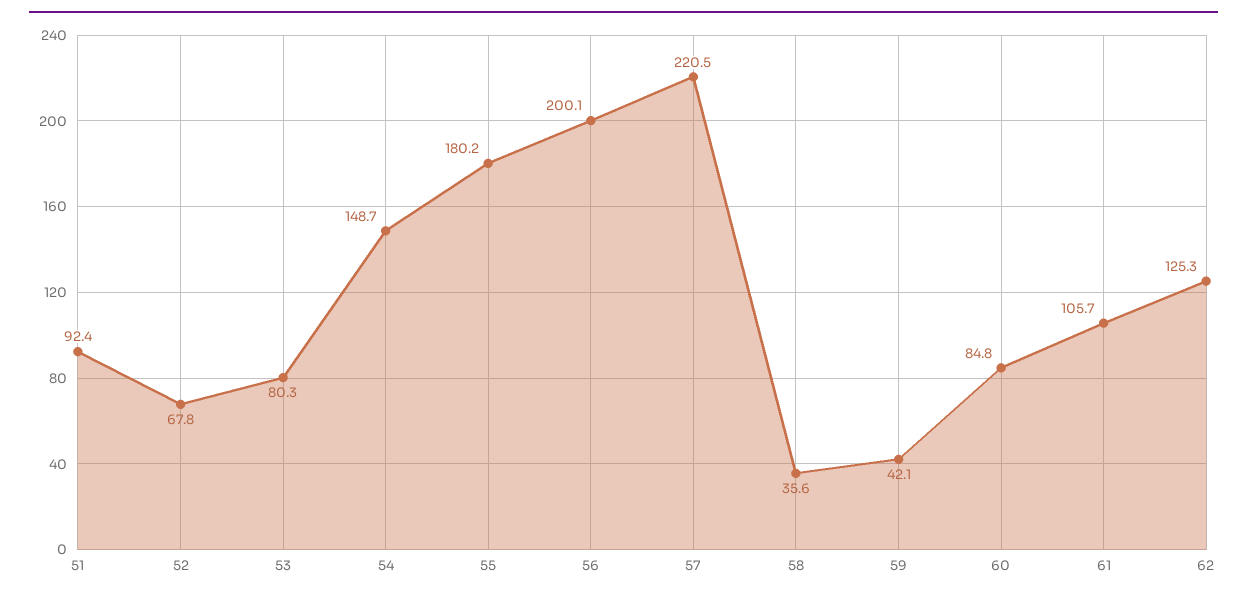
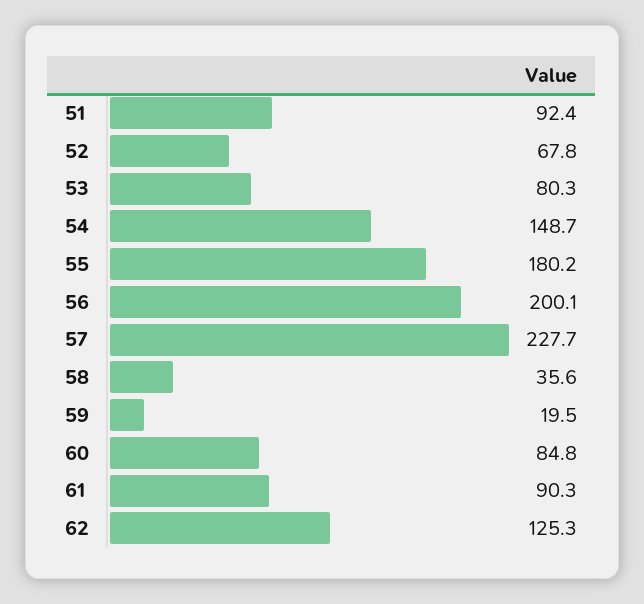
  {
    "51": 92.4,
    "52": 67.8,
    "53": 80.3,
    "54": 148.7,
    "55": 180.2,
    "56": 200.1,
-   "57": 220.5,
+   "57": 227.7,
    "58": 35.6,
-   "59": 42.1,
+   "59": 19.5,
    "60": 84.8,
-   "61": 105.7,
+   "61": 90.3,
    "62": 125.3
  }

